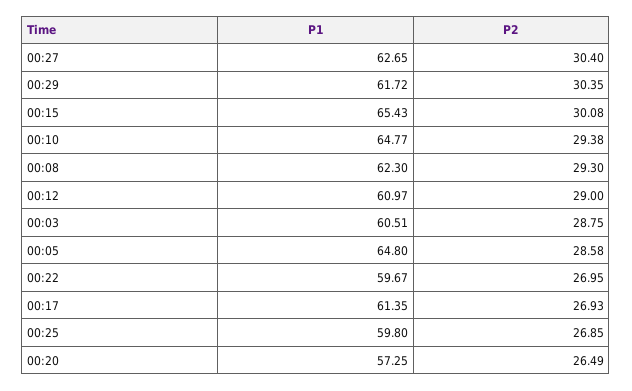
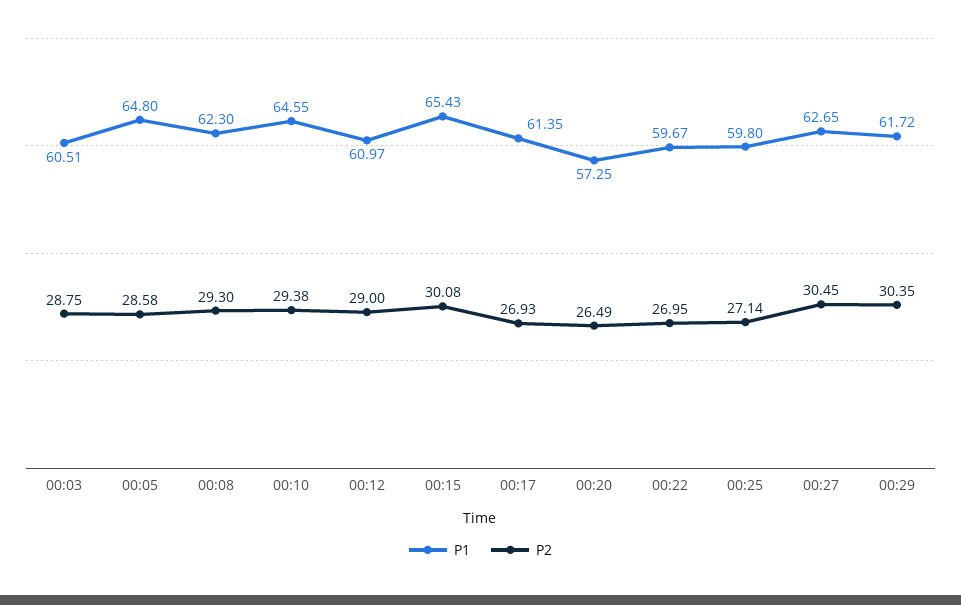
  {
    "P1": {
      "00:27": 62.65,
      "00:29": 61.72,
      "00:15": 65.43,
-     "00:10": 64.77,
+     "00:10": 64.55,
      "00:08": 62.3,
      "00:12": 60.97,
      "00:03": 60.51,
      "00:05": 64.8,
      "00:22": 59.67,
      "00:17": 61.35,
      "00:25": 59.8,
      "00:20": 57.25
    },
    "P2": {
-     "00:27": 30.4,
+     "00:27": 30.45,
      "00:29": 30.35,
      "00:15": 30.08,
      "00:10": 29.38,
      "00:08": 29.3,
      "00:12": 29,
      "00:03": 28.75,
      "00:05": 28.58,
      "00:22": 26.95,
      "00:17": 26.93,
-     "00:25": 26.85,
+     "00:25": 27.14,
      "00:20": 26.49
    }
  }

